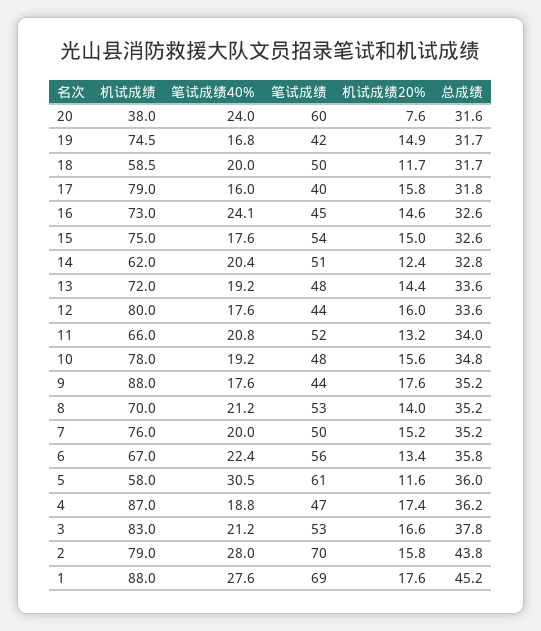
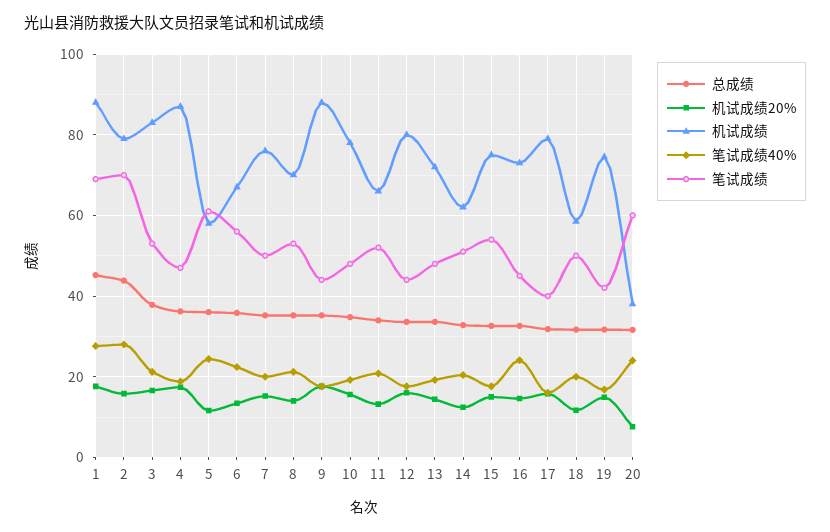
  {
    "机试成绩": {
      "20": 38,
      "19": 74.5,
      "18": 58.5,
      "17": 79,
      "16": 73,
      "15": 75,
      "14": 62,
      "13": 72,
      "12": 80,
      "11": 66,
      "10": 78,
      "9": 88,
      "8": 70,
      "7": 76,
      "6": 67,
      "5": 58,
      "4": 87,
      "3": 83,
      "2": 79,
      "1": 88
    },
    "笔试成绩40%": {
      "20": 24,
      "19": 16.8,
      "18": 20,
      "17": 16,
      "16": 24.1,
      "15": 17.6,
      "14": 20.4,
      "13": 19.2,
      "12": 17.6,
      "11": 20.8,
      "10": 19.2,
      "9": 17.6,
      "8": 21.2,
      "7": 20,
      "6": 22.4,
-     "5": 30.5,
+     "5": 24,
      "4": 18.8,
      "3": 21.2,
      "2": 28,
      "1": 27.6
    },
    "笔试成绩": {
      "20": 60,
      "19": 42,
      "18": 50,
      "17": 40,
      "16": 45,
      "15": 54,
      "14": 51,
      "13": 48,
      "12": 44,
      "11": 52,
      "10": 48,
      "9": 44,
      "8": 53,
      "7": 50,
      "6": 56,
      "5": 61,
      "4": 47,
      "3": 53,
      "2": 70,
      "1": 69
    },
    "机试成绩20%": {
      "20": 7.6,
      "19": 14.9,
      "18": 11.7,
      "17": 15.8,
      "16": 14.6,
      "15": 15,
      "14": 12.4,
      "13": 14.4,
      "12": 16,
      "11": 13.2,
      "10": 15.6,
      "9": 17.6,
      "8": 14,
      "7": 15.2,
      "6": 13.4,
      "5": 11.6,
      "4": 17.4,
      "3": 16.6,
      "2": 15.8,
      "1": 17.6
    },
    "总成绩": {
      "20": 31.6,
      "19": 31.7,
      "18": 31.7,
      "17": 31.8,
      "16": 32.6,
      "15": 32.6,
      "14": 32.8,
      "13": 33.6,
      "12": 33.6,
      "11": 34,
      "10": 34.8,
      "9": 35.2,
      "8": 35.2,
      "7": 35.2,
      "6": 35.8,
      "5": 36,
      "4": 36.2,
      "3": 37.8,
      "2": 43.8,
      "1": 45.2
    }
  }

